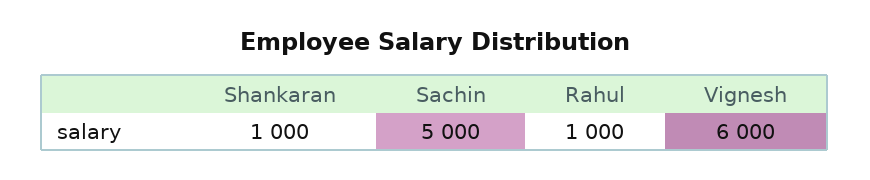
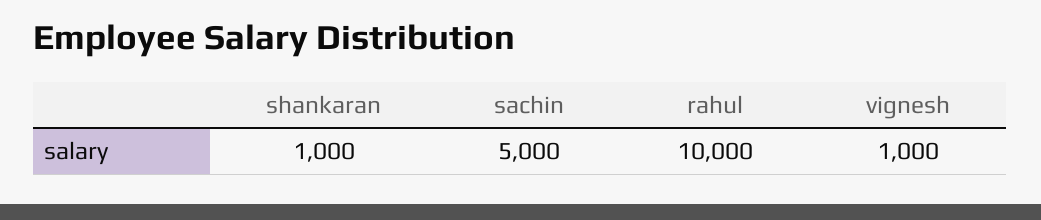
  {
    "Shankaran": 1000,
    "Sachin": 5000,
-   "Rahul": 1000,
+   "Rahul": 10000,
-   "Vignesh": 6000
+   "Vignesh": 1000
  }

